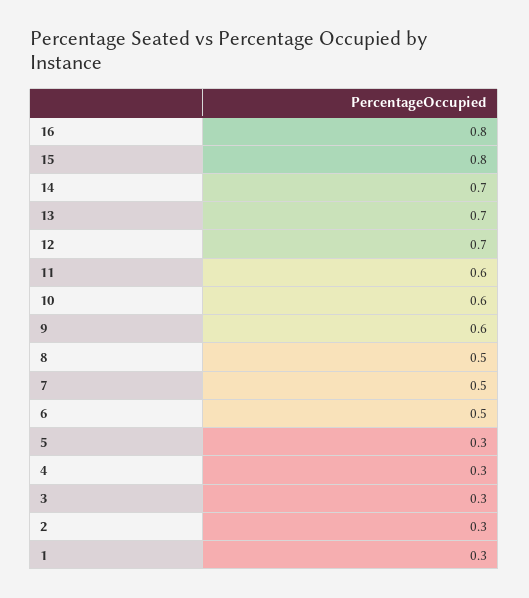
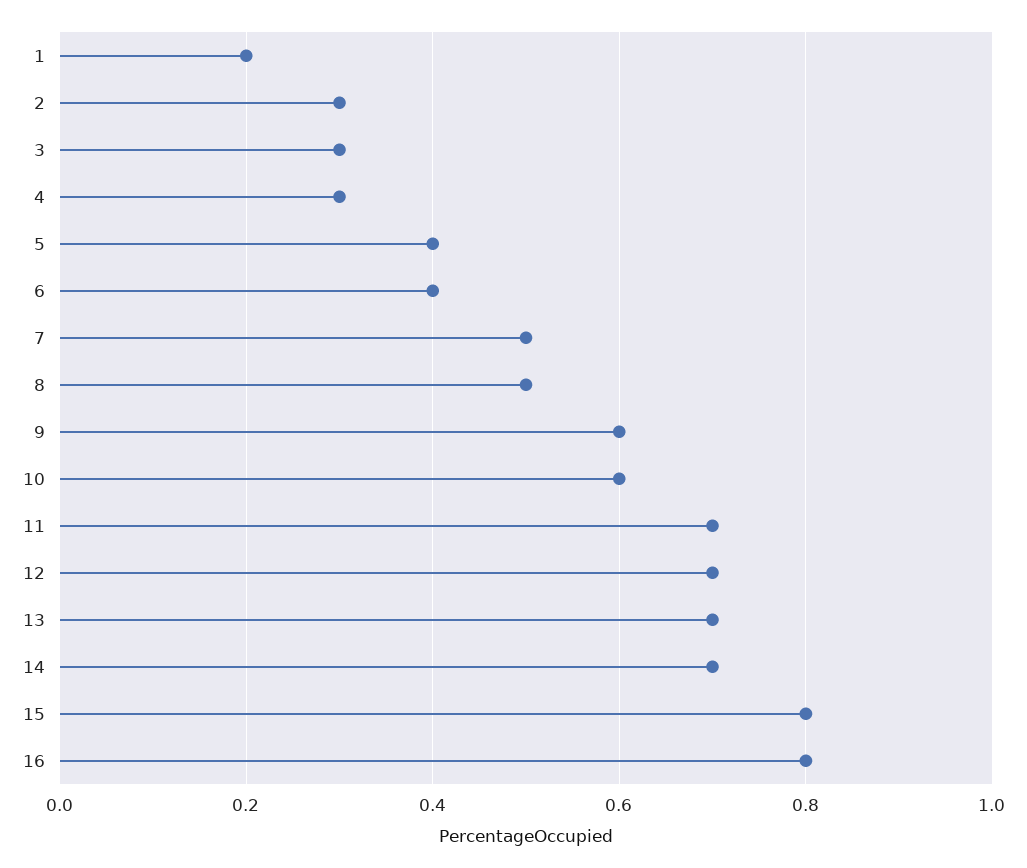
  {
    "16": 0.8,
    "15": 0.8,
    "14": 0.7,
    "13": 0.7,
    "12": 0.7,
-   "11": 0.6,
+   "11": 0.7,
    "10": 0.6,
    "9": 0.6,
    "8": 0.5,
    "7": 0.5,
-   "6": 0.5,
+   "6": 0.4,
-   "5": 0.3,
+   "5": 0.4,
    "4": 0.3,
    "3": 0.3,
    "2": 0.3,
-   "1": 0.3
+   "1": 0.2
  }

